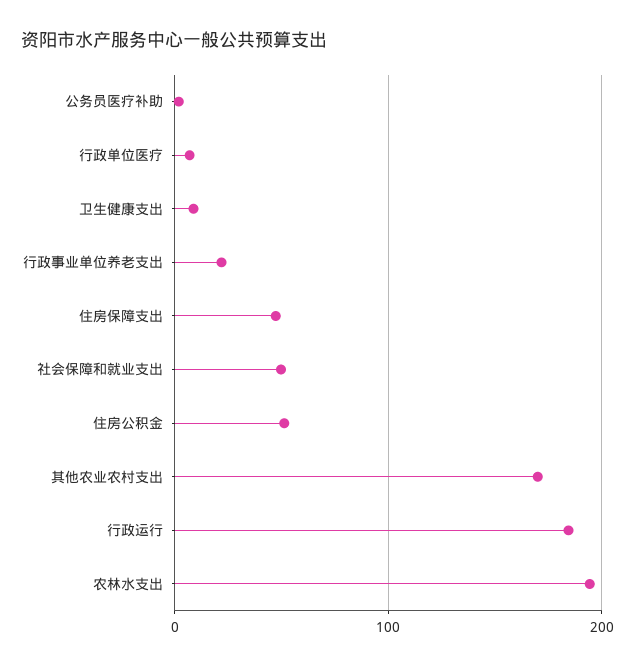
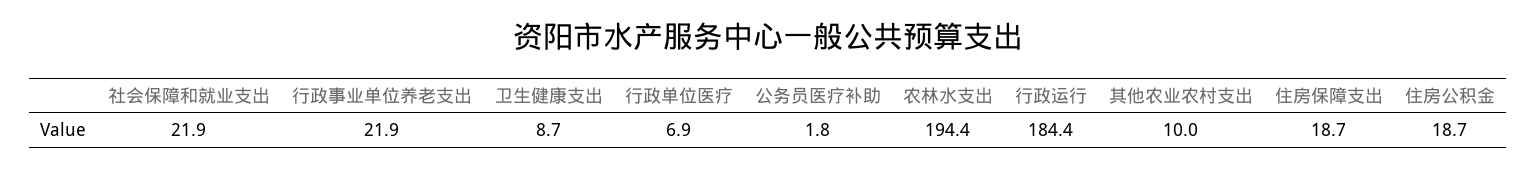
  {
    "公务员医疗补助": 1.8,
    "行政单位医疗": 6.9,
    "卫生健康支出": 8.7,
    "行政事业单位养老支出": 21.9,
-   "住房保障支出": 50,
+   "住房保障支出": 18.7,
-   "社会保障和就业支出": 50,
+   "社会保障和就业支出": 21.9,
-   "住房公积金": 50,
+   "住房公积金": 18.7,
-   "其他农业农村支出": 170,
+   "其他农业农村支出": 10,
    "行政运行": 184.4,
    "农林水支出": 194.4
  }

